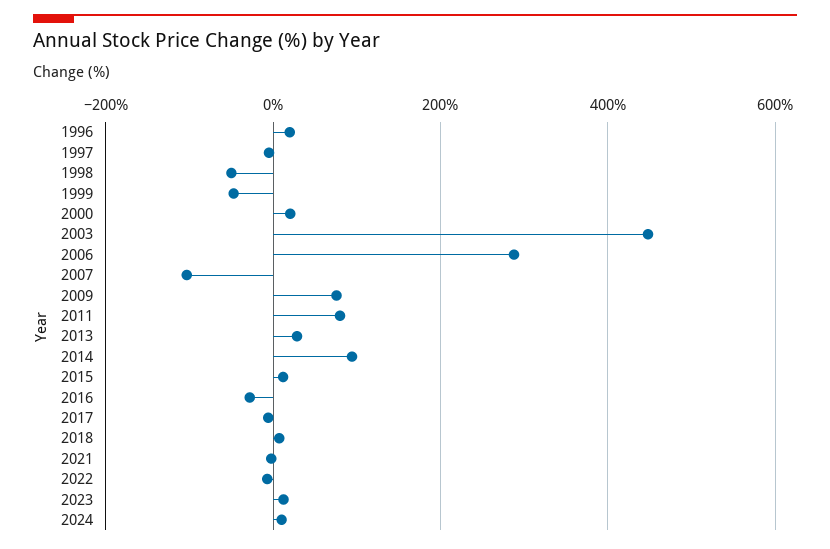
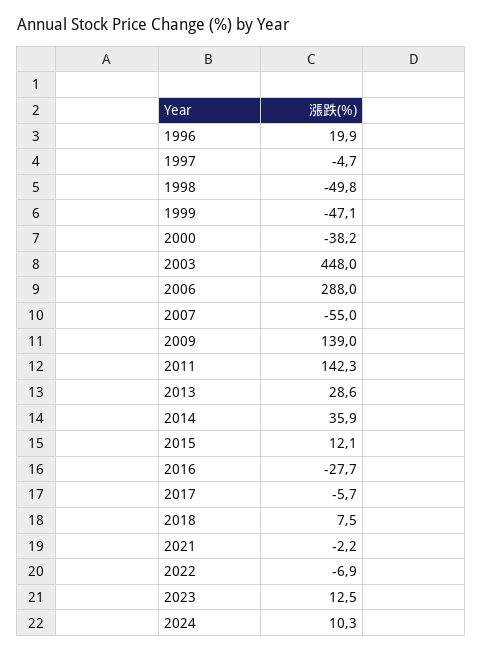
  {
    "1996": 19.9,
    "1997": -4.7,
    "1998": -49.8,
    "1999": -47.1,
-   "2000": 20,
+   "2000": -38.2,
    "2003": 448,
    "2006": 288,
-   "2007": -100,
+   "2007": -55,
-   "2009": 80,
+   "2009": 139,
-   "2011": 80,
+   "2011": 142.3,
    "2013": 28.6,
-   "2014": 100,
+   "2014": 35.9,
    "2015": 12.1,
    "2016": -27.7,
    "2017": -5.7,
    "2018": 7.5,
    "2021": -2.2,
    "2022": -6.9,
    "2023": 12.5,
    "2024": 10.3
  }

